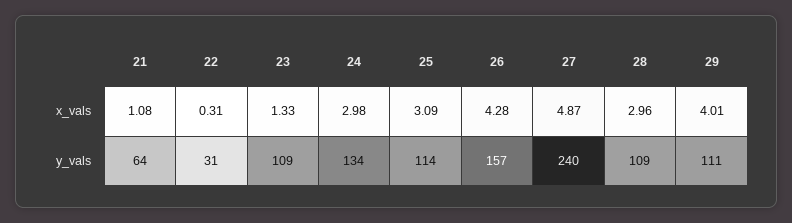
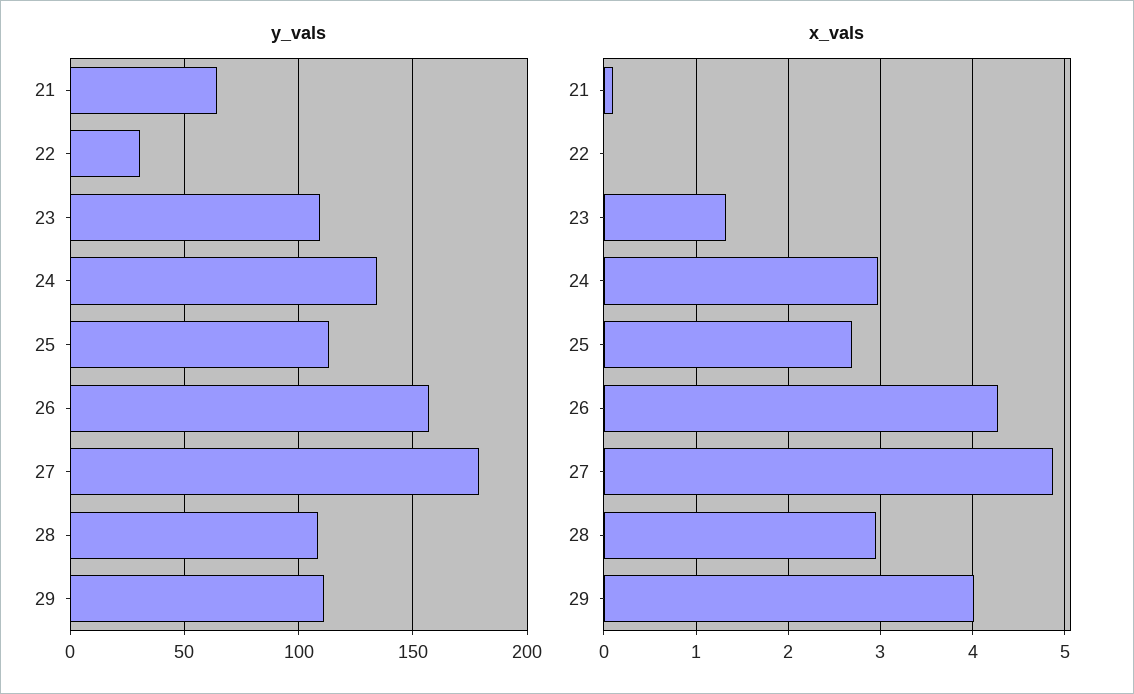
  {
    "x_vals": {
-     "21": 1.08,
+     "21": 0.1,
-     "22": 0.31,
+     "22": 0,
      "23": 1.33,
      "24": 2.98,
-     "25": 3.09,
+     "25": 2.7,
      "26": 4.28,
      "27": 4.87,
      "28": 2.96,
      "29": 4.01
    },
    "y_vals": {
      "21": 64,
      "22": 31,
      "23": 109,
      "24": 134,
      "25": 114,
      "26": 157,
-     "27": 240,
+     "27": 180,
      "28": 109,
      "29": 111
    }
  }

